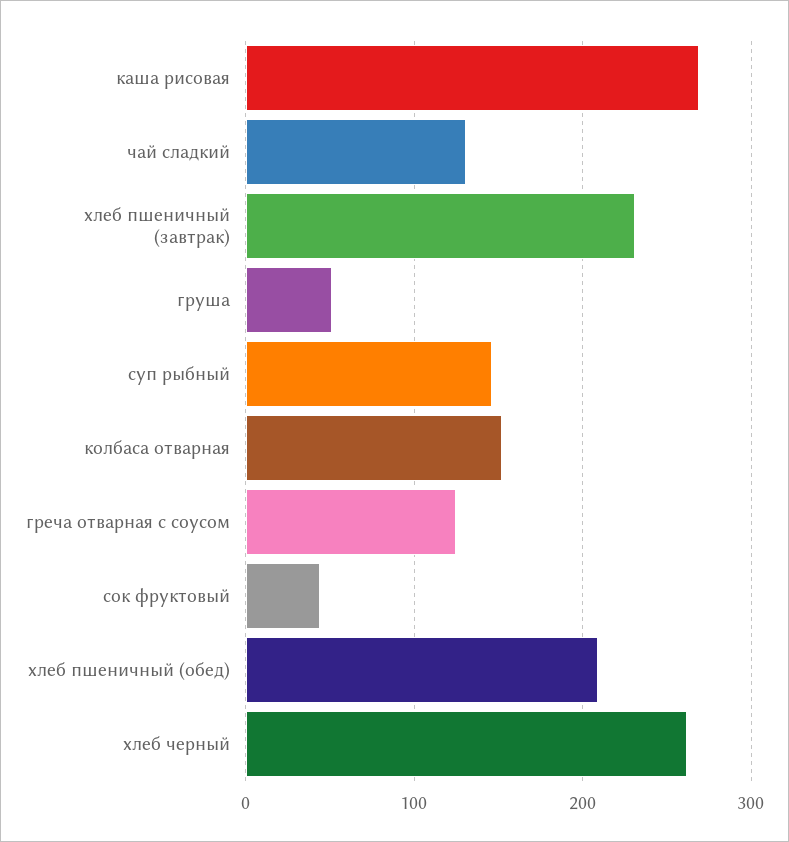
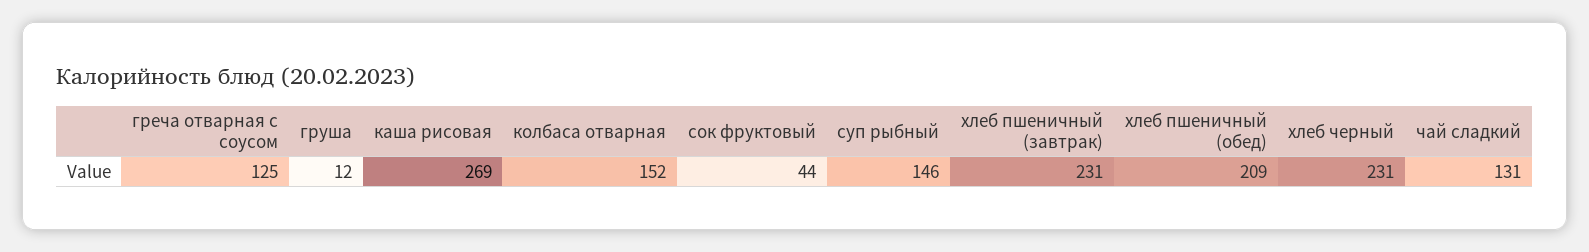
  {
    "каша рисовая": 269,
    "чай сладкий": 131,
    "хлеб пшеничный (завтрак)": 231,
-   "груша": 50,
+   "груша": 12,
    "суп рыбный": 146,
    "колбаса отварная": 152,
    "греча отварная с соусом": 125,
    "сок фруктовый": 44,
    "хлеб пшеничный (обед)": 209,
-   "хлеб черный": 260
+   "хлеб черный": 231
  }

